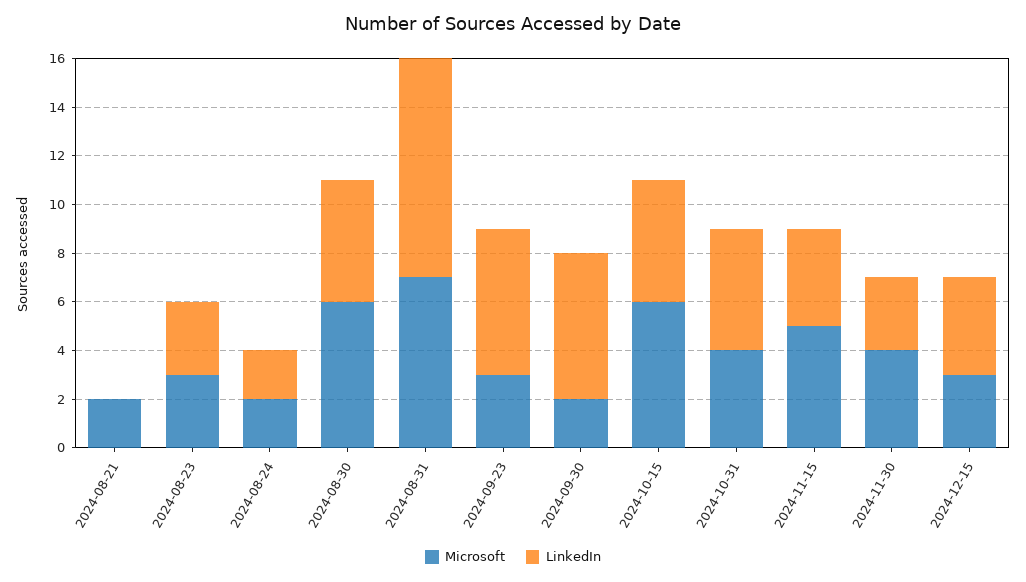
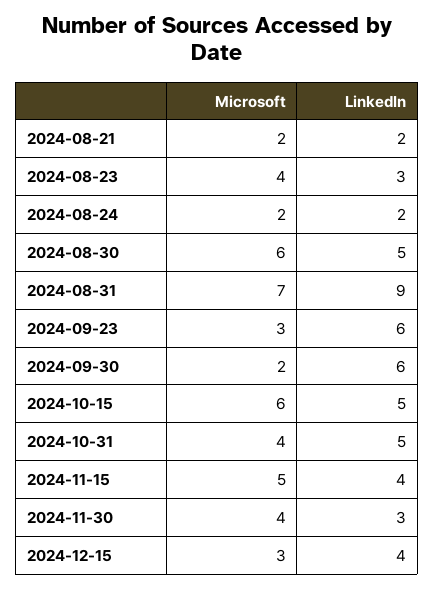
  {
    "Microsoft": {
      "2024-08-21": 2,
-     "2024-08-23": 3,
+     "2024-08-23": 4,
      "2024-08-24": 2,
      "2024-08-30": 6,
      "2024-08-31": 7,
      "2024-09-23": 3,
      "2024-09-30": 2,
      "2024-10-15": 6,
      "2024-10-31": 4,
      "2024-11-15": 5,
      "2024-11-30": 4,
      "2024-12-15": 3
    },
    "LinkedIn": {
-     "2024-08-21": 0,
+     "2024-08-21": 2,
      "2024-08-23": 3,
      "2024-08-24": 2,
      "2024-08-30": 5,
      "2024-08-31": 9,
      "2024-09-23": 6,
      "2024-09-30": 6,
      "2024-10-15": 5,
      "2024-10-31": 5,
      "2024-11-15": 4,
      "2024-11-30": 3,
      "2024-12-15": 4
    }
  }

